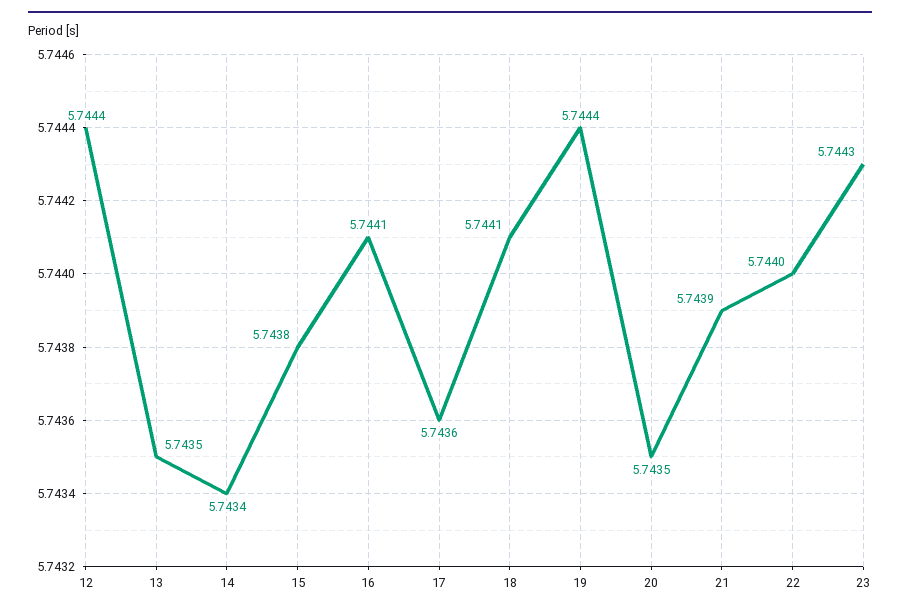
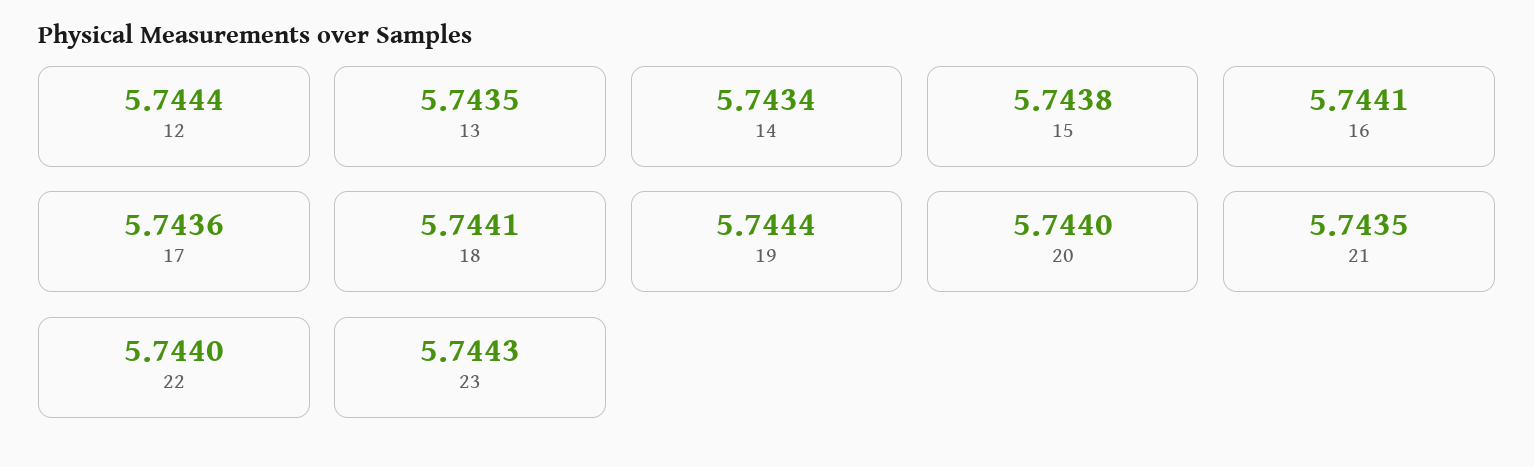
  {
    "12": 5.7444,
    "13": 5.7435,
    "14": 5.7434,
    "15": 5.7438,
    "16": 5.7441,
    "17": 5.7436,
    "18": 5.7441,
    "19": 5.7444,
-   "20": 5.7435,
+   "20": 5.744,
-   "21": 5.7439,
+   "21": 5.7435,
    "22": 5.744,
    "23": 5.7443
  }

